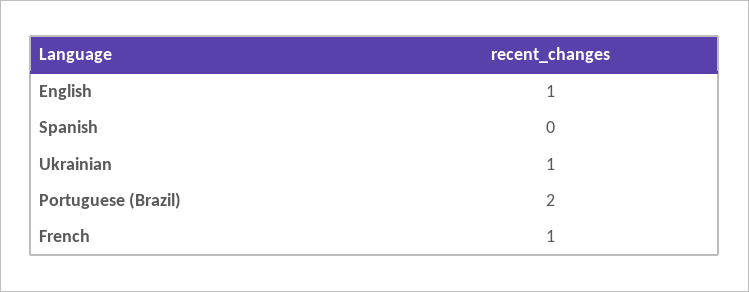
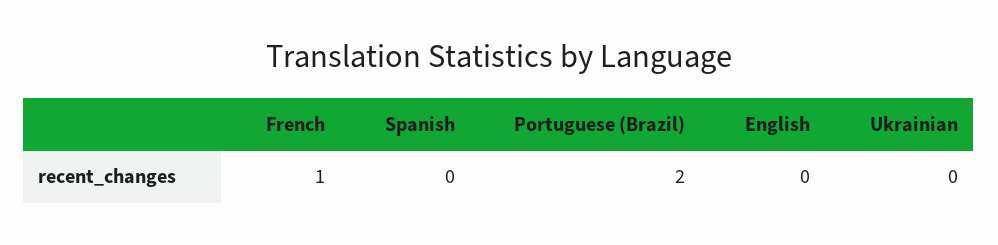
  {
-   "English": 1,
+   "English": 0,
    "Spanish": 0,
-   "Ukrainian": 1,
+   "Ukrainian": 0,
    "Portuguese (Brazil)": 2,
    "French": 1
  }

